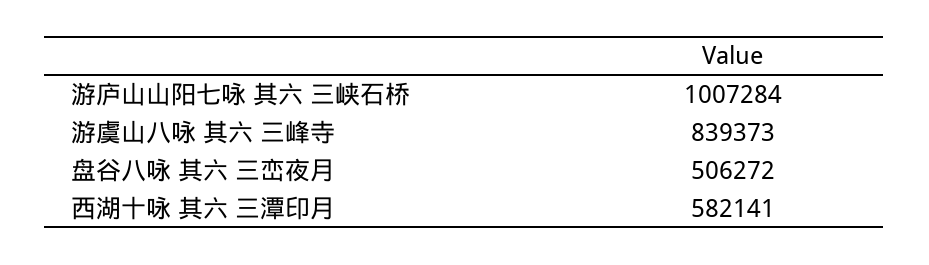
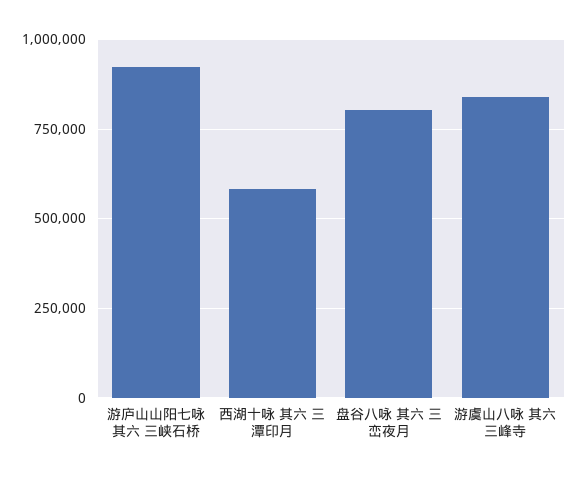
  {
-   "游庐山山阳七咏 其六 三峡石桥": 1007284,
+   "游庐山山阳七咏 其六 三峡石桥": 925000,
    "游虞山八咏 其六 三峰寺": 839373,
-   "盘谷八咏 其六 三峦夜月": 506272,
+   "盘谷八咏 其六 三峦夜月": 800000,
    "西湖十咏 其六 三潭印月": 582141
  }

